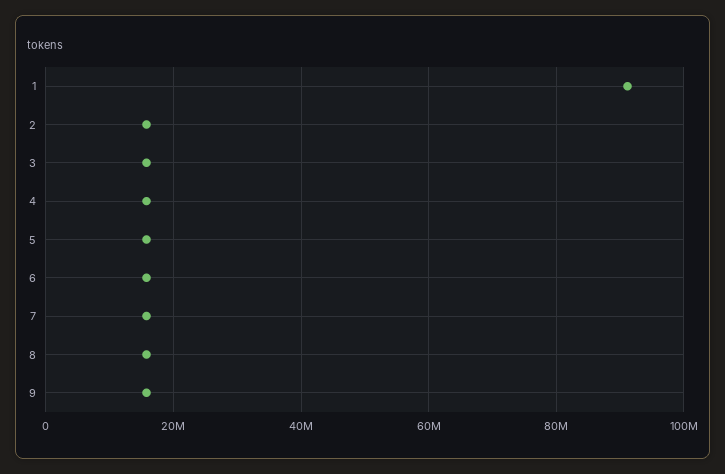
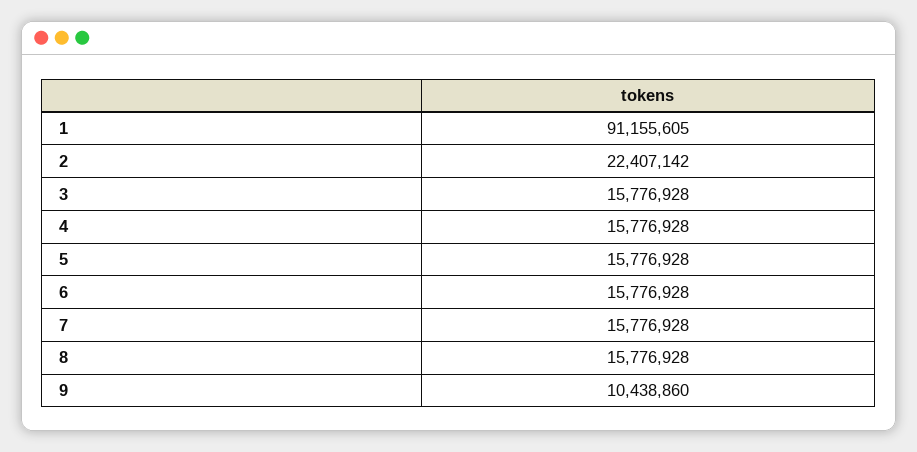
  {
    "1": 91155605,
-   "2": 16000000,
+   "2": 22407142,
    "3": 15776928,
    "4": 15776928,
    "5": 15776928,
    "6": 15776928,
    "7": 15776928,
    "8": 15776928,
-   "9": 16000000
+   "9": 10438860
  }

